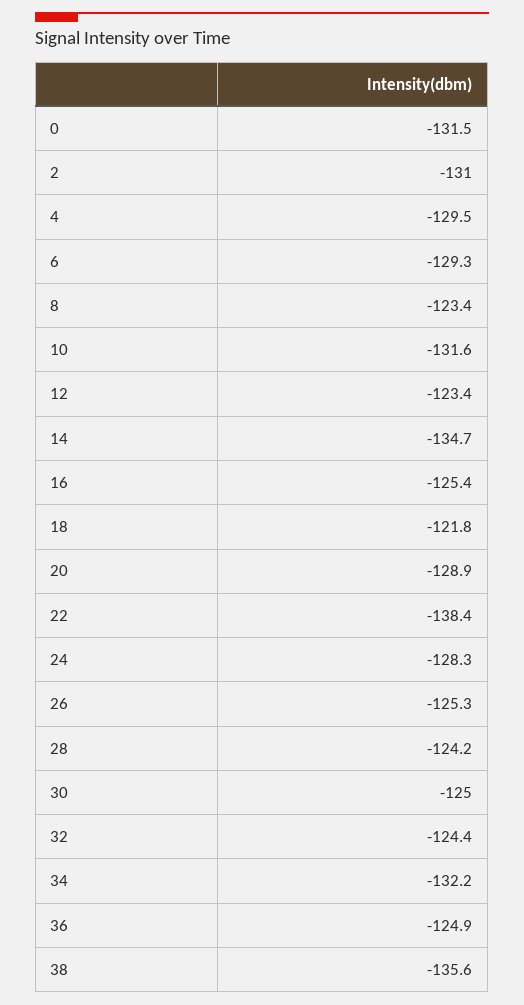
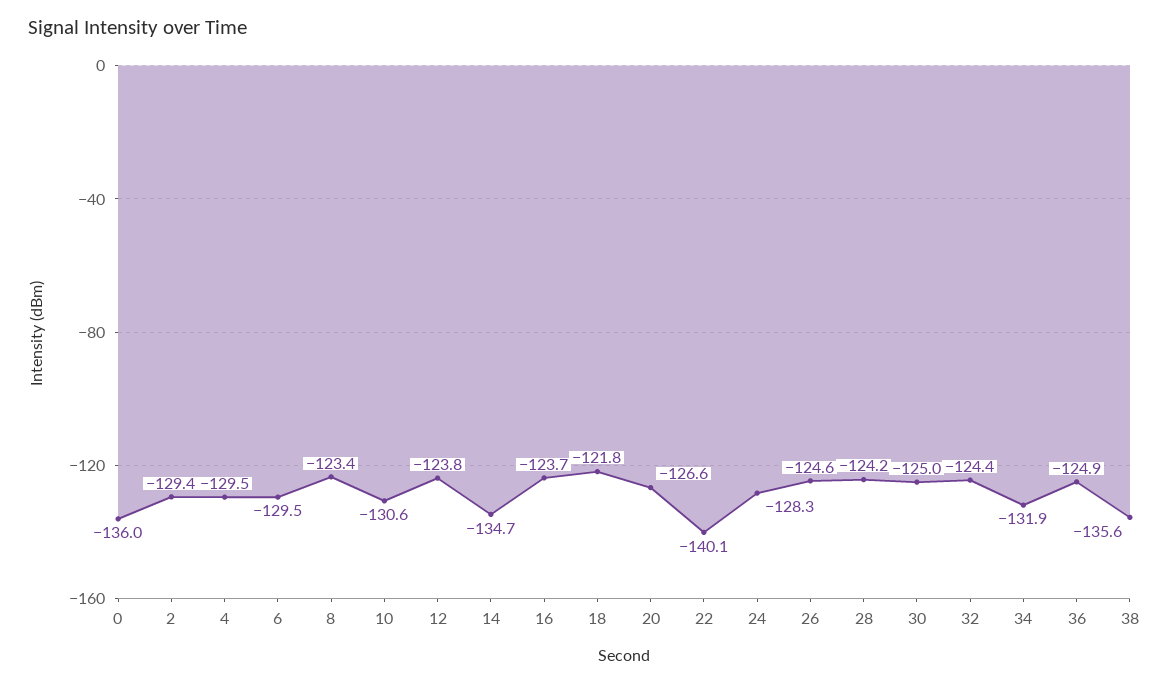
  {
-   "0": -131.5,
+   "0": -136,
-   "2": -131,
+   "2": -129.4,
    "4": -129.5,
-   "6": -129.3,
+   "6": -129.5,
    "8": -123.4,
-   "10": -131.6,
+   "10": -130.6,
-   "12": -123.4,
+   "12": -123.8,
    "14": -134.7,
-   "16": -125.4,
+   "16": -123.7,
    "18": -121.8,
-   "20": -128.9,
+   "20": -126.6,
-   "22": -138.4,
+   "22": -140.1,
    "24": -128.3,
-   "26": -125.3,
+   "26": -124.6,
    "28": -124.2,
    "30": -125,
    "32": -124.4,
-   "34": -132.2,
+   "34": -131.9,
    "36": -124.9,
    "38": -135.6
  }

